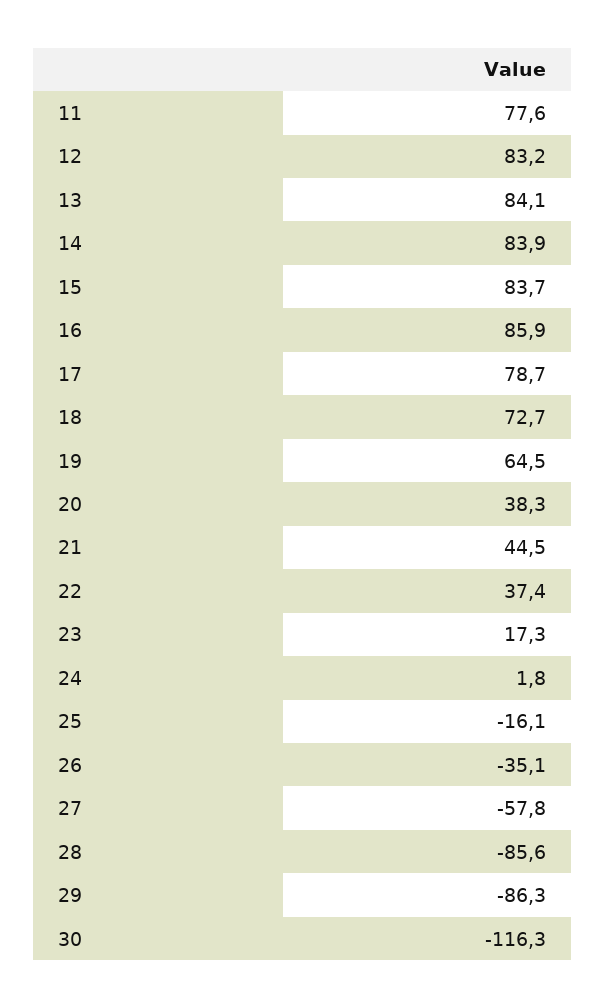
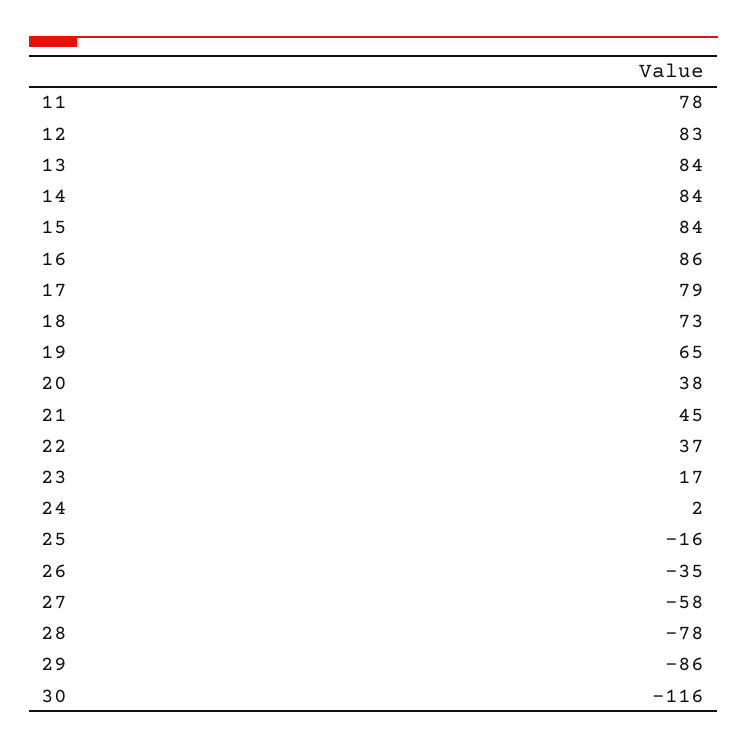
  {
    "11": 77.6,
    "12": 83.2,
    "13": 84.1,
    "14": 83.9,
    "15": 83.7,
    "16": 85.9,
    "17": 78.7,
    "18": 72.7,
    "19": 64.5,
    "20": 38.3,
    "21": 44.5,
    "22": 37.4,
    "23": 17.3,
    "24": 1.8,
    "25": -16.1,
    "26": -35.1,
    "27": -57.8,
-   "28": -85.6,
+   "28": -78,
    "29": -86.3,
    "30": -116.3
  }

